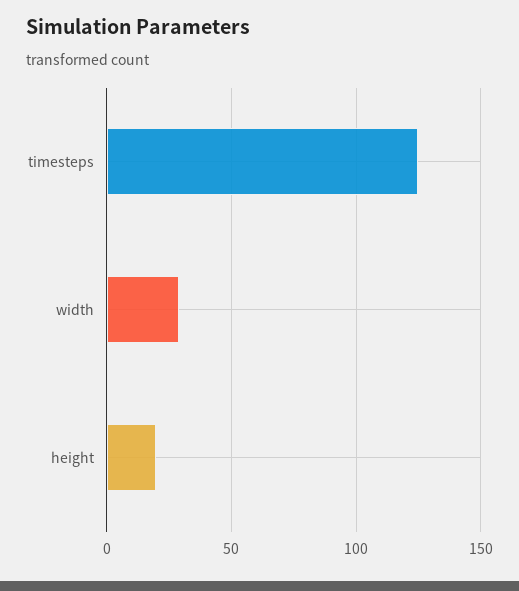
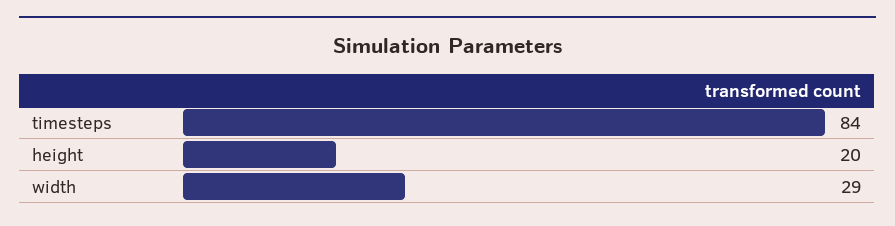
  {
-   "timesteps": 125,
+   "timesteps": 84,
    "width": 29,
    "height": 20
  }

